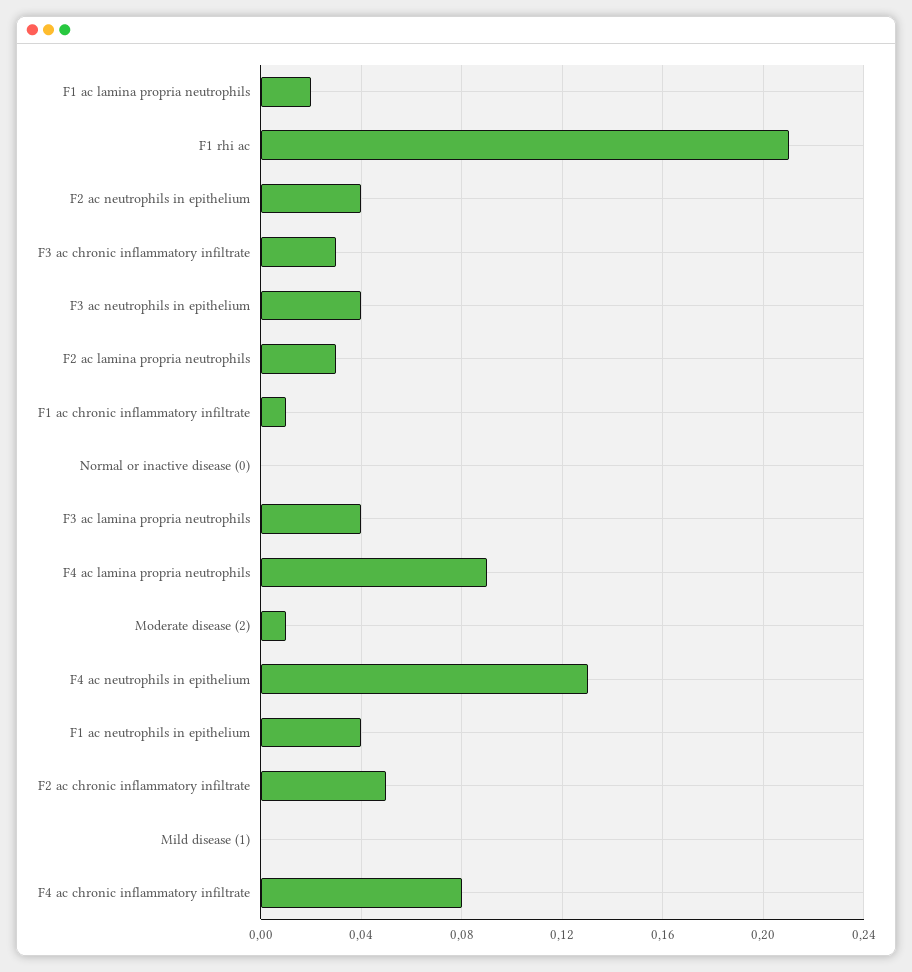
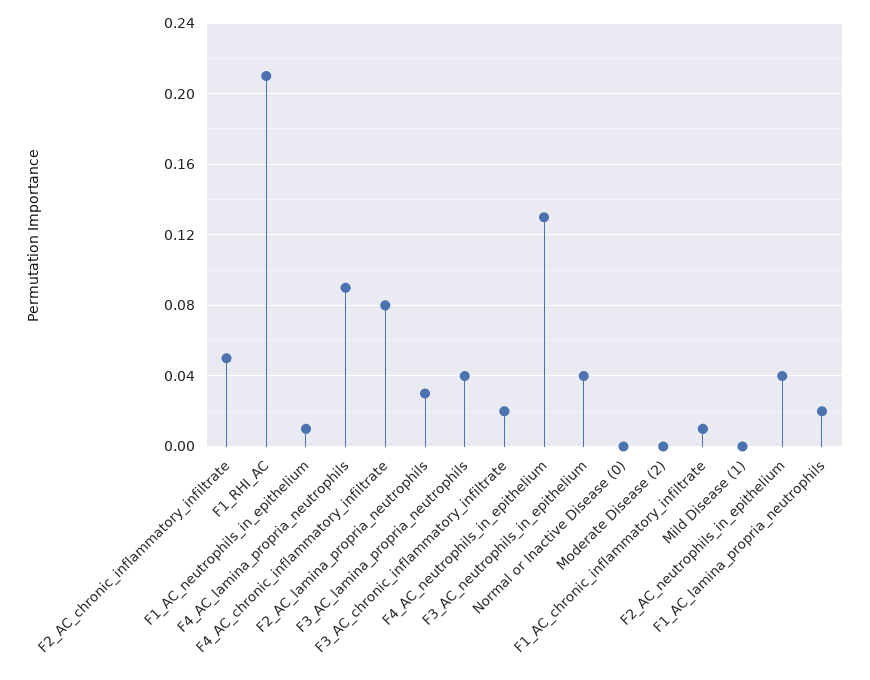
  {
    "F1 ac lamina propria neutrophils": 0.02,
    "F1 rhi ac": 0.21,
    "F2 ac neutrophils in epithelium": 0.04,
-   "F3 ac chronic inflammatory infiltrate": 0.03,
+   "F3 ac chronic inflammatory infiltrate": 0.02,
    "F3 ac neutrophils in epithelium": 0.04,
    "F2 ac lamina propria neutrophils": 0.03,
    "F1 ac chronic inflammatory infiltrate": 0.01,
    "Normal or inactive disease (0)": 0,
    "F3 ac lamina propria neutrophils": 0.04,
    "F4 ac lamina propria neutrophils": 0.09,
-   "Moderate disease (2)": 0.01,
+   "Moderate disease (2)": 0,
    "F4 ac neutrophils in epithelium": 0.13,
-   "F1 ac neutrophils in epithelium": 0.04,
+   "F1 ac neutrophils in epithelium": 0.01,
    "F2 ac chronic inflammatory infiltrate": 0.05,
    "Mild disease (1)": 0,
    "F4 ac chronic inflammatory infiltrate": 0.08
  }

